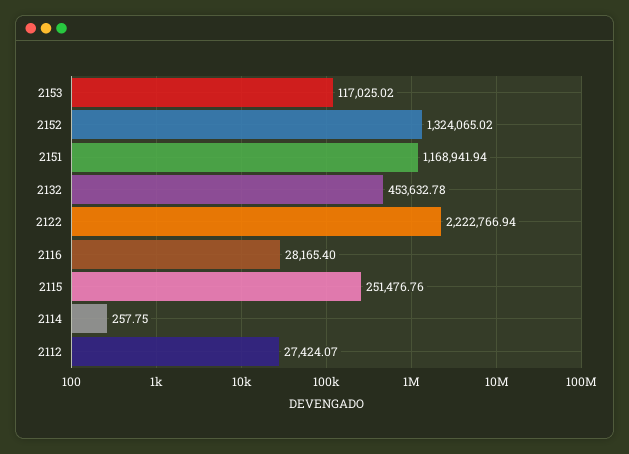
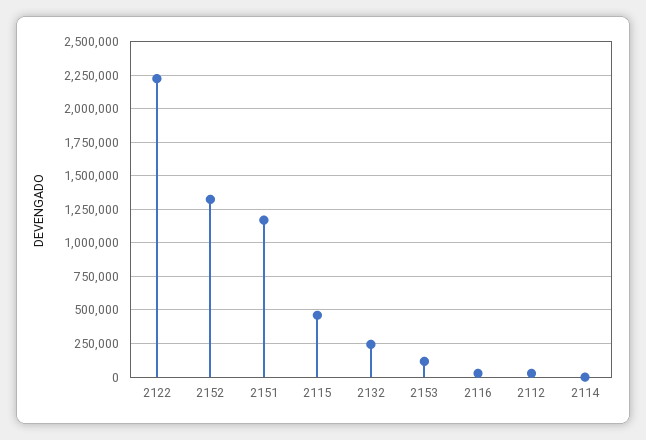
  {
    "2153": 117025.02,
    "2152": 1324065.02,
    "2151": 1168941.94,
-   "2132": 453632.78,
+   "2132": 250000,
    "2122": 2222766.94,
    "2116": 28165.4,
-   "2115": 251476.76,
+   "2115": 450000,
    "2114": 257.75,
    "2112": 27424.07
  }

